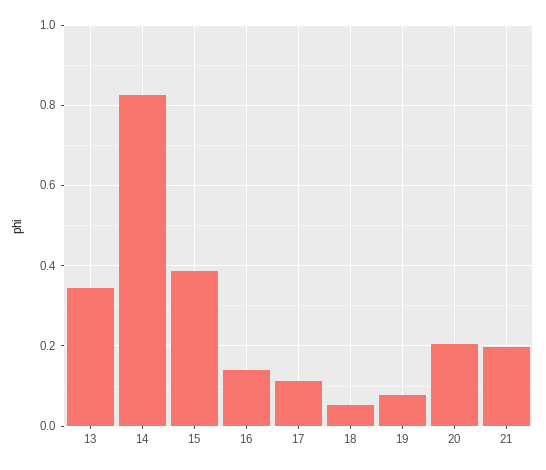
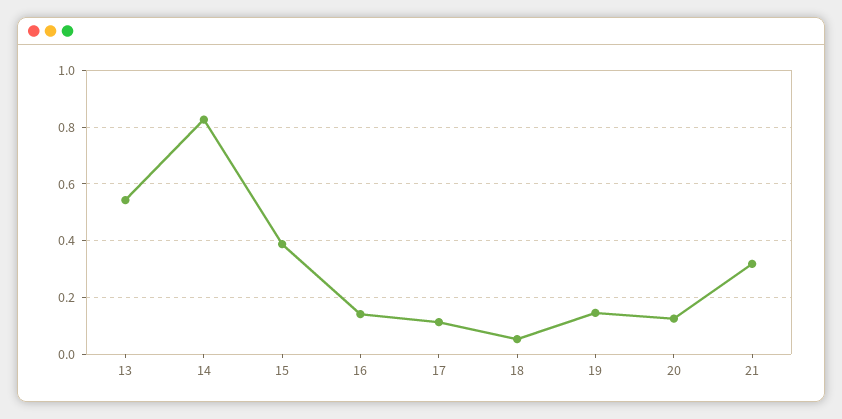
  {
-   "13": 0.34,
+   "13": 0.55,
    "14": 0.82,
    "15": 0.38,
    "16": 0.14,
    "17": 0.12,
    "18": 0.06,
-   "19": 0.08,
+   "19": 0.15,
-   "20": 0.2,
+   "20": 0.125,
-   "21": 0.2
+   "21": 0.325
  }

